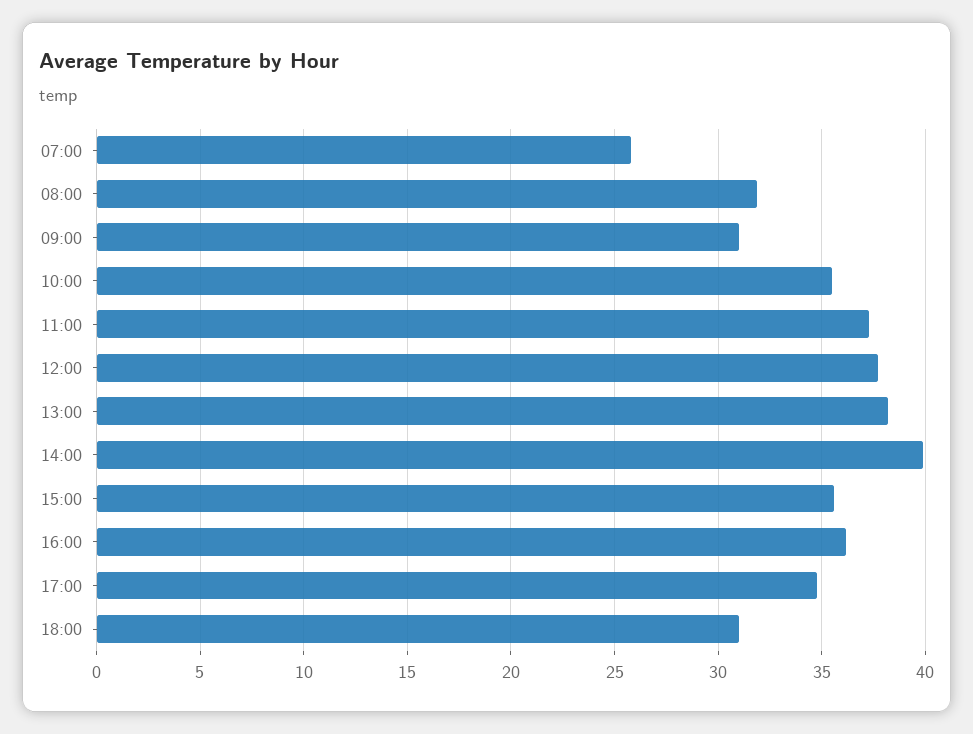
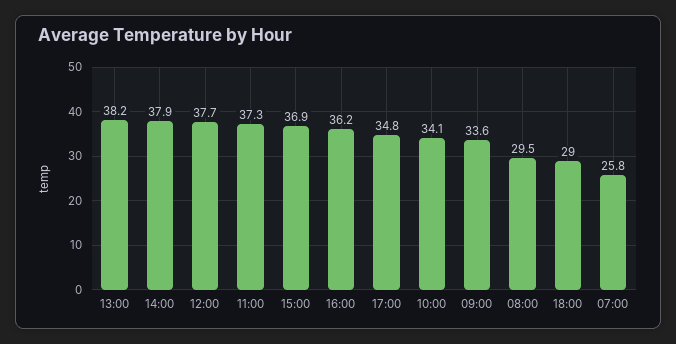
  {
    "07:00": 25.8,
-   "08:00": 32,
+   "08:00": 29.5,
-   "09:00": 31,
+   "09:00": 33.6,
-   "10:00": 35.5,
+   "10:00": 34.1,
    "11:00": 37.3,
    "12:00": 37.7,
    "13:00": 38.2,
-   "14:00": 40,
+   "14:00": 37.9,
-   "15:00": 35.5,
+   "15:00": 36.9,
    "16:00": 36.2,
    "17:00": 34.8,
-   "18:00": 31
+   "18:00": 29
  }

